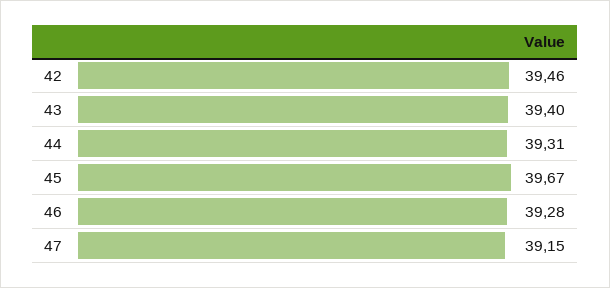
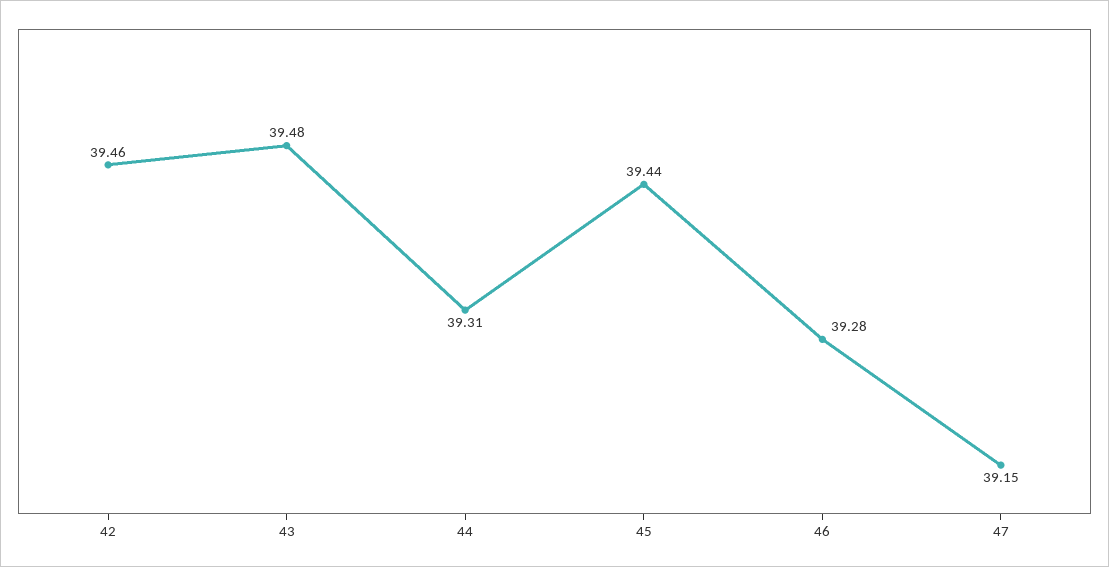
  {
    "42": 39.46,
-   "43": 39.4,
+   "43": 39.48,
    "44": 39.31,
-   "45": 39.67,
+   "45": 39.44,
    "46": 39.28,
    "47": 39.15
  }

